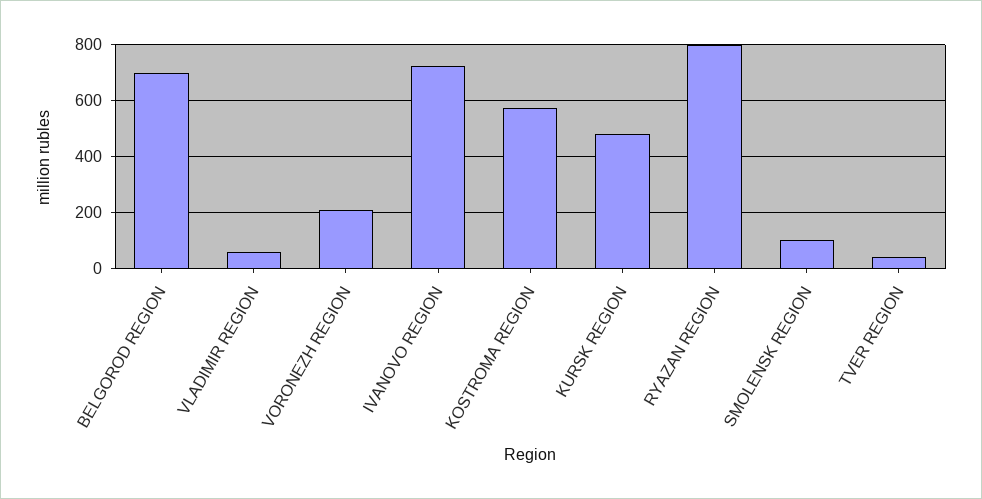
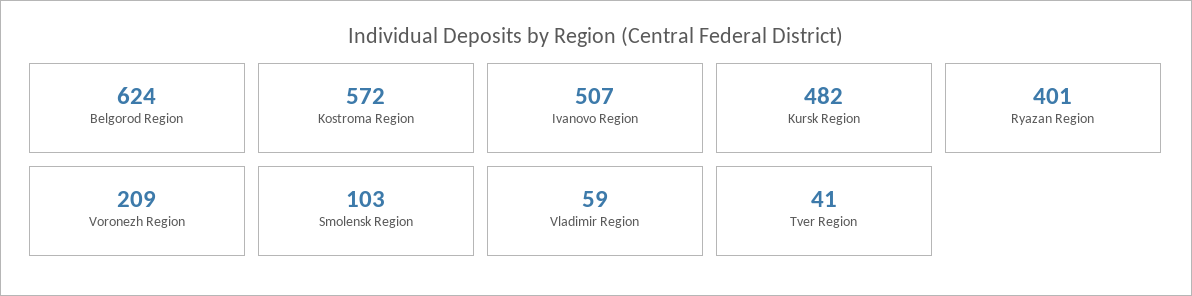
  {
-   "BELGOROD REGION": 700,
+   "BELGOROD REGION": 624,
    "VLADIMIR REGION": 59,
    "VORONEZH REGION": 209,
-   "IVANOVO REGION": 725,
+   "IVANOVO REGION": 507,
    "KOSTROMA REGION": 572,
    "KURSK REGION": 482,
-   "RYAZAN REGION": 800,
+   "RYAZAN REGION": 401,
    "SMOLENSK REGION": 103,
    "TVER REGION": 41
  }

